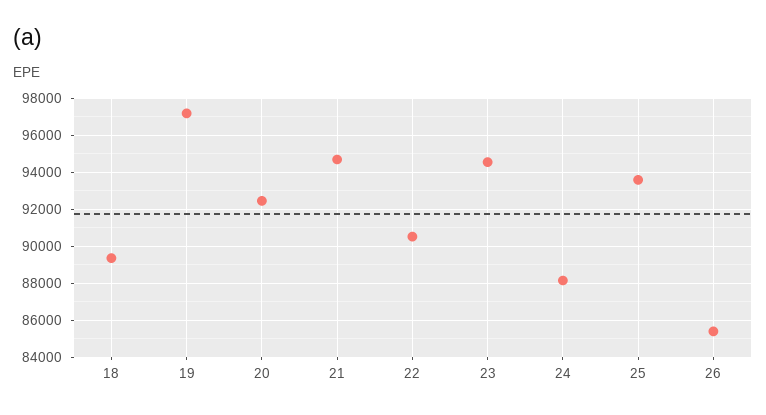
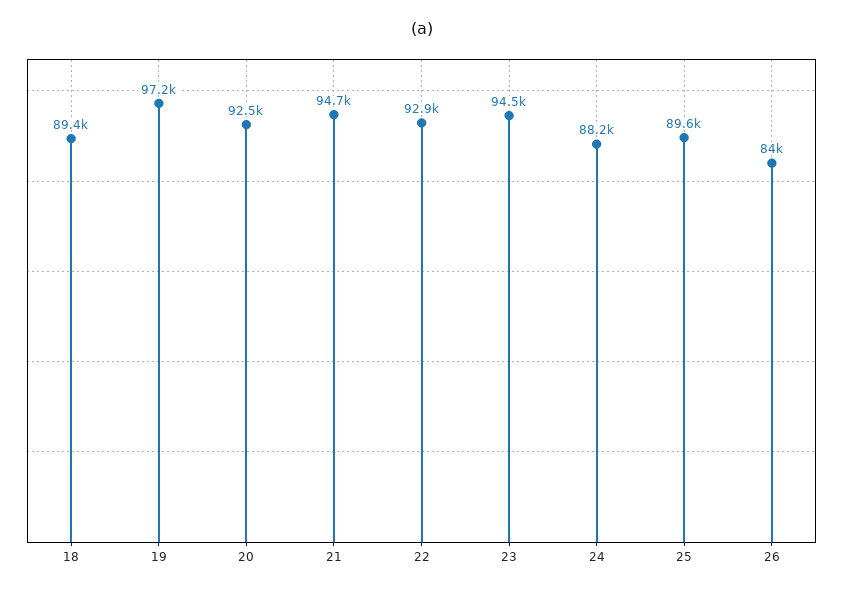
  {
    "18": 89400,
    "19": 97200,
    "20": 92500,
    "21": 94700,
-   "22": 90500,
+   "22": 92900,
    "23": 94500,
    "24": 88200,
-   "25": 93500,
+   "25": 89600,
-   "26": 85500
+   "26": 84000
  }

